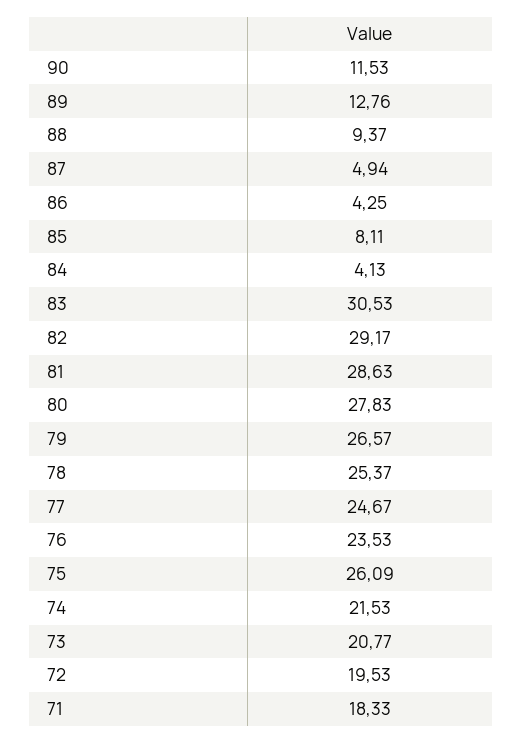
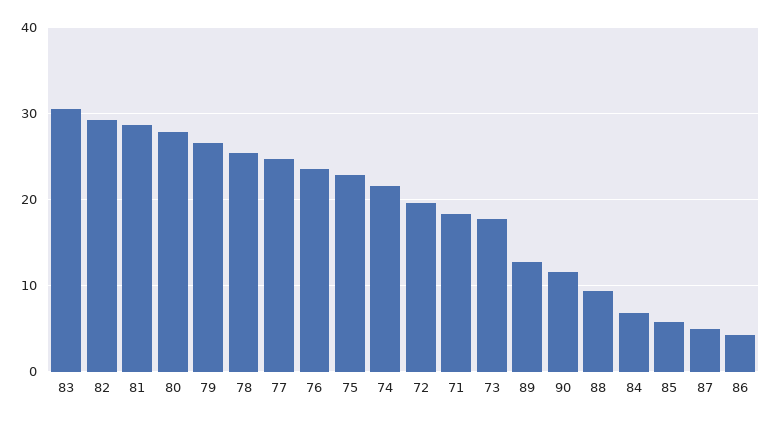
  {
    "90": 11.53,
    "89": 12.76,
    "88": 9.37,
    "87": 4.94,
    "86": 4.25,
-   "85": 8.11,
+   "85": 6,
-   "84": 4.13,
+   "84": 7,
    "83": 30.53,
    "82": 29.17,
    "81": 28.63,
    "80": 27.83,
    "79": 26.57,
    "78": 25.37,
    "77": 24.67,
    "76": 23.53,
-   "75": 26.09,
+   "75": 23,
    "74": 21.53,
-   "73": 20.77,
+   "73": 18,
    "72": 19.53,
    "71": 18.33
  }

